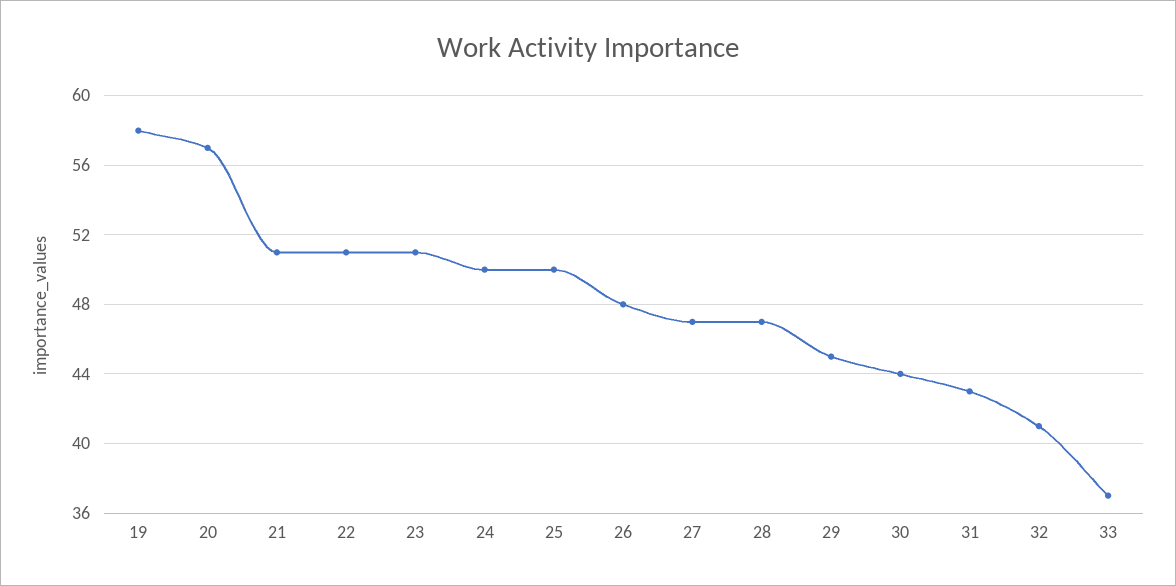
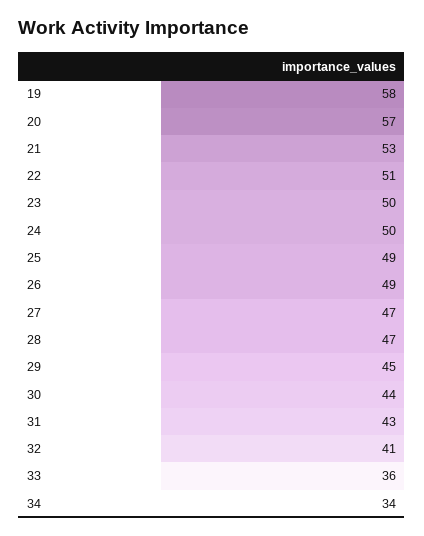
  {
    "19": 58,
    "20": 57,
-   "21": 51,
+   "21": 53,
    "22": 51,
-   "23": 51,
+   "23": 50,
    "24": 50,
-   "25": 50,
+   "25": 49,
-   "26": 48,
+   "26": 49,
    "27": 47,
    "28": 47,
    "29": 45,
    "30": 44,
    "31": 43,
    "32": 41,
-   "33": 37
+   "33": 36,
+   "34": 34
  }

